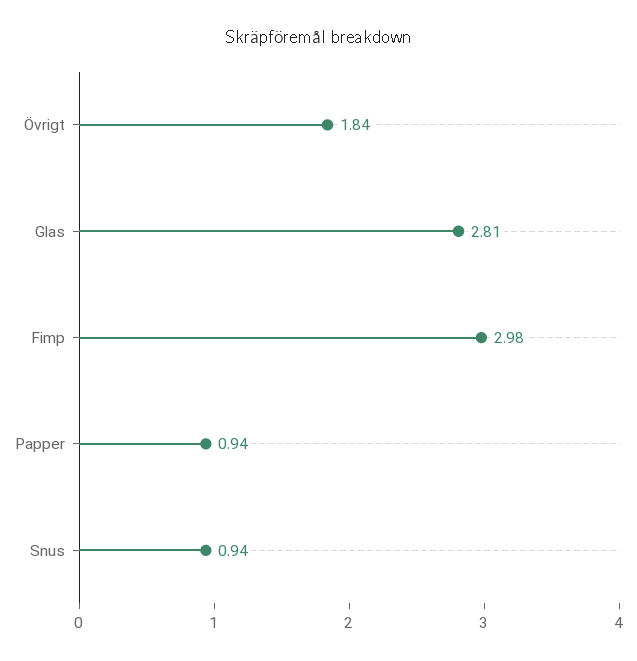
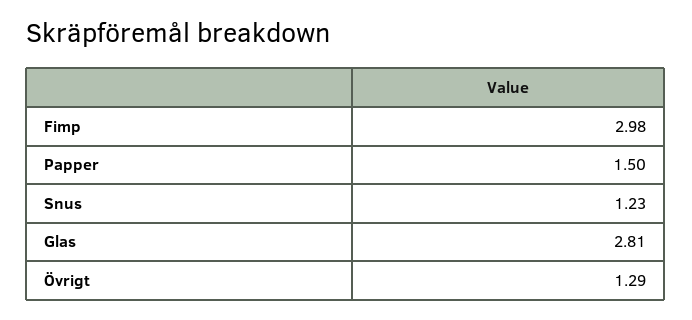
  {
-   "Övrigt": 1.84,
+   "Övrigt": 1.29,
    "Glas": 2.81,
    "Fimp": 2.98,
-   "Papper": 0.94,
+   "Papper": 1.5,
-   "Snus": 0.94
+   "Snus": 1.23
  }

